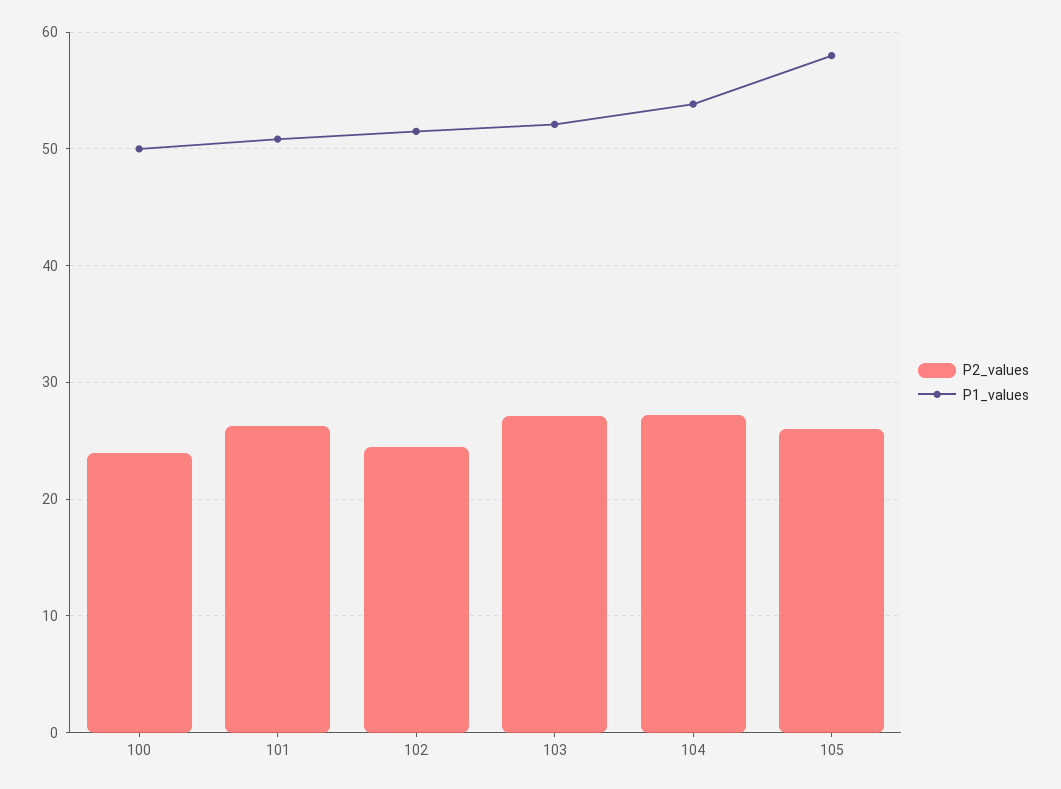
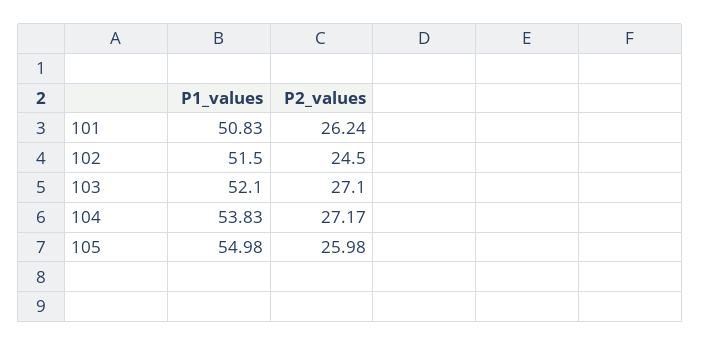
  {
    "P2_values": {
-     "100": 24,
      "101": 26.24,
      "102": 24.5,
      "103": 27.1,
      "104": 27.17,
      "105": 25.98
    },
    "P1_values": {
-     "100": 50,
      "101": 50.83,
      "102": 51.5,
      "103": 52.1,
      "104": 53.83,
-     "105": 58
+     "105": 54.98
    }
  }

